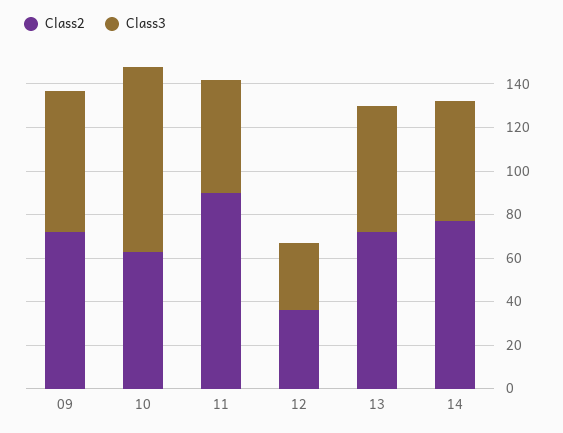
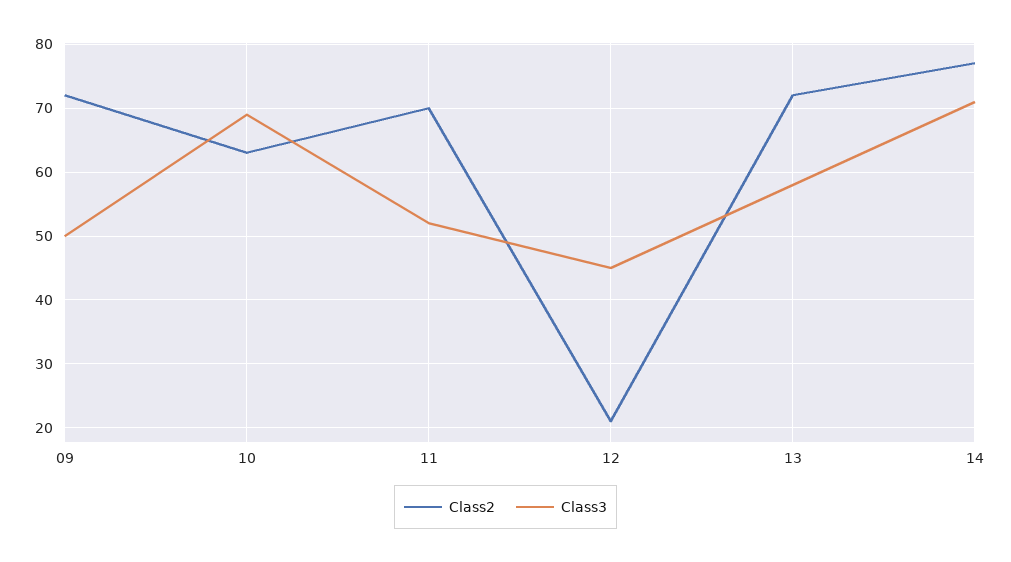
  {
    "Class2": {
      "09": 72,
      "10": 63,
-     "11": 90,
+     "11": 70,
-     "12": 35,
+     "12": 21,
      "13": 72,
      "14": 77
    },
    "Class3": {
-     "09": 65,
+     "09": 50,
-     "10": 85,
+     "10": 69,
      "11": 52,
-     "12": 30,
+     "12": 45,
      "13": 58,
-     "14": 55
+     "14": 71
    }
  }

